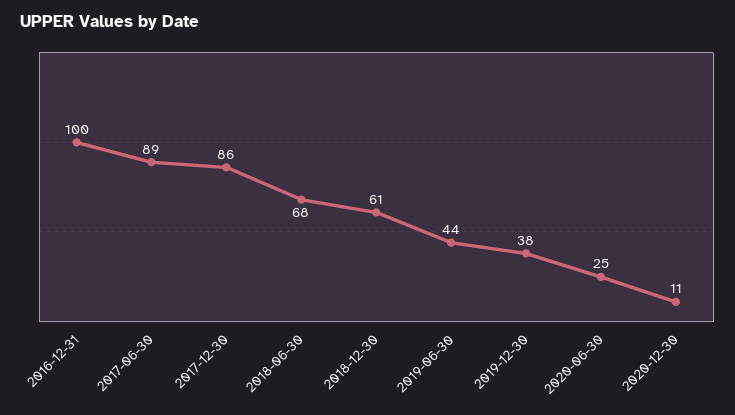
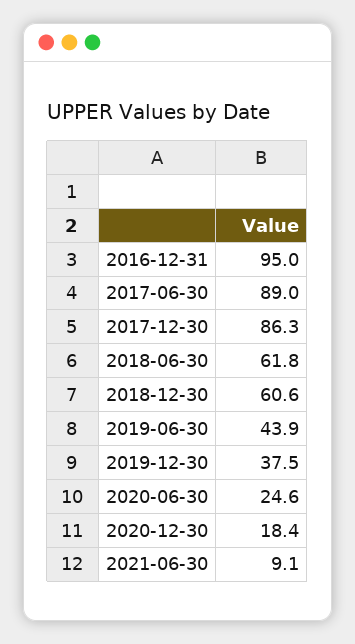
  {
-   "2016-12-31": 100,
+   "2016-12-31": 95,
    "2017-06-30": 89,
    "2017-12-30": 86.3,
-   "2018-06-30": 68,
+   "2018-06-30": 61.8,
    "2018-12-30": 60.6,
    "2019-06-30": 43.9,
    "2019-12-30": 37.5,
    "2020-06-30": 24.6,
-   "2020-12-30": 11
+   "2020-12-30": 18.4,
+   "2021-06-30": 9.1
  }

